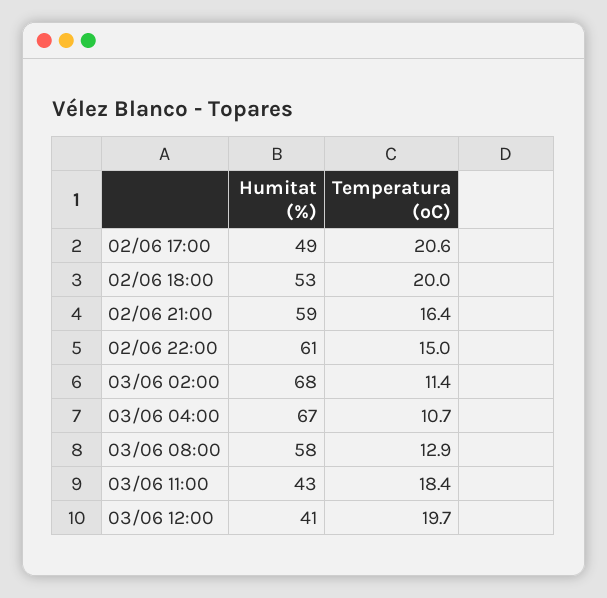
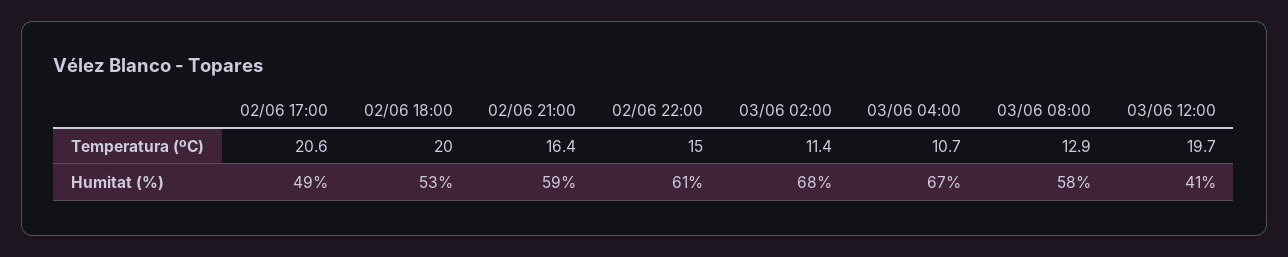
  {
    "Humitat (%)": {
      "02/06 17:00": 49,
      "02/06 18:00": 53,
      "02/06 21:00": 59,
      "02/06 22:00": 61,
      "03/06 02:00": 68,
      "03/06 04:00": 67,
      "03/06 08:00": 58,
-     "03/06 11:00": 43,
      "03/06 12:00": 41
    },
    "Temperatura (ºC)": {
      "02/06 17:00": 20.6,
      "02/06 18:00": 20,
      "02/06 21:00": 16.4,
      "02/06 22:00": 15,
      "03/06 02:00": 11.4,
      "03/06 04:00": 10.7,
      "03/06 08:00": 12.9,
-     "03/06 11:00": 18.4,
      "03/06 12:00": 19.7
    }
  }

